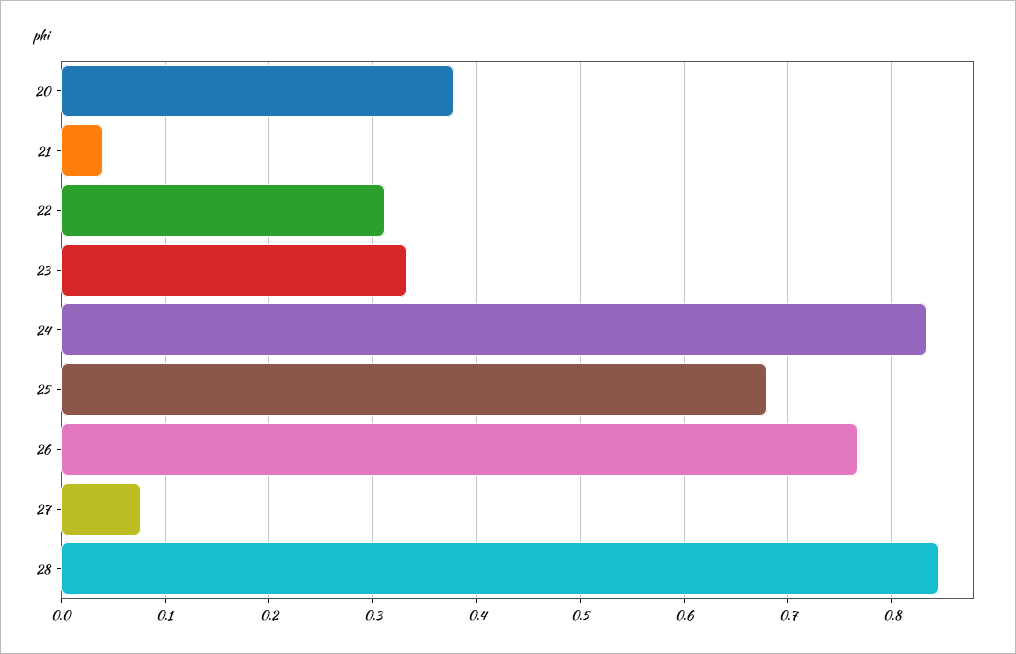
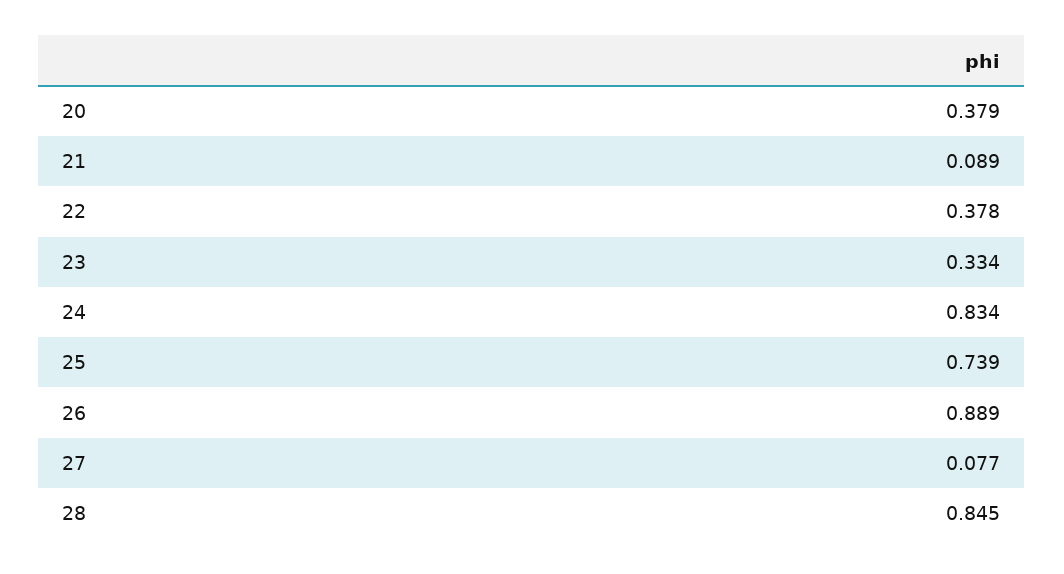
  {
    "20": 0.379,
-   "21": 0.04,
+   "21": 0.089,
-   "22": 0.31,
+   "22": 0.378,
    "23": 0.334,
    "24": 0.834,
-   "25": 0.68,
+   "25": 0.739,
-   "26": 0.77,
+   "26": 0.889,
    "27": 0.077,
    "28": 0.845
  }

